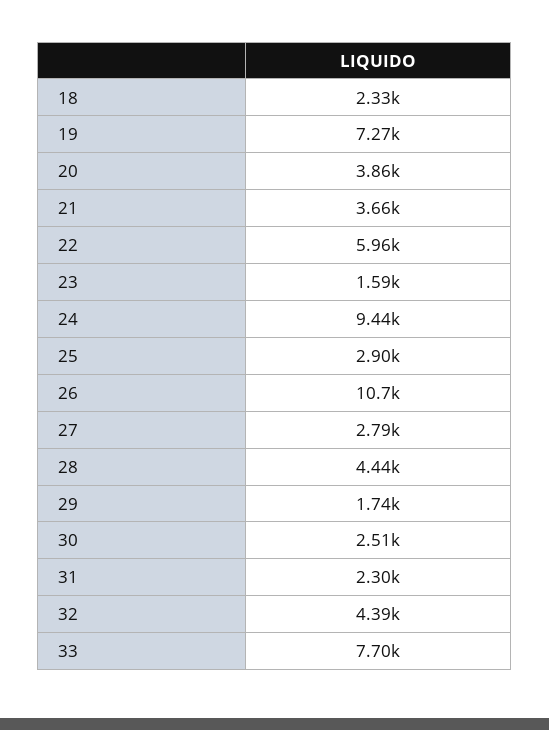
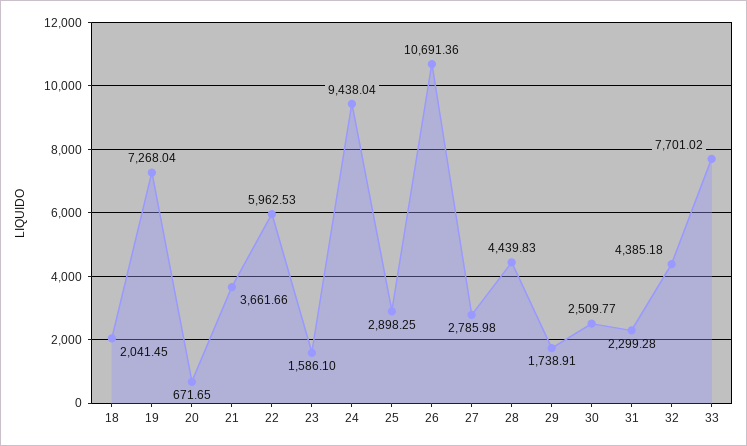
  {
-   "18": 2330,
+   "18": 2041.45,
    "19": 7268.04,
-   "20": 3860,
+   "20": 671.65,
    "21": 3661.66,
    "22": 5962.53,
    "23": 1586.1,
    "24": 9438.04,
    "25": 2898.25,
    "26": 10691.36,
    "27": 2785.98,
    "28": 4439.83,
    "29": 1738.91,
    "30": 2509.77,
    "31": 2299.28,
    "32": 4385.18,
    "33": 7701.02
  }

